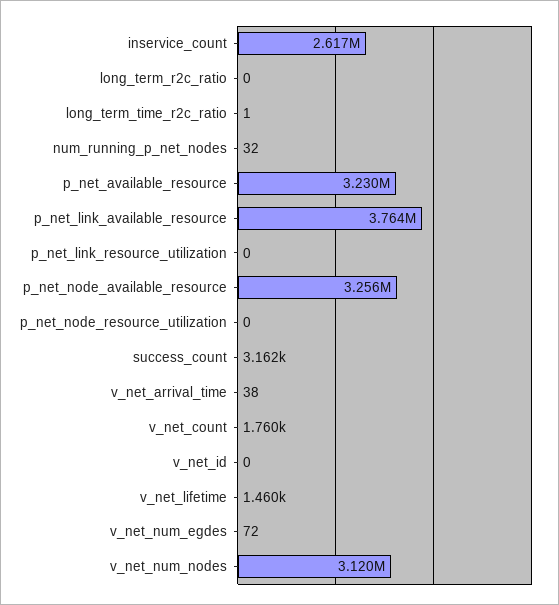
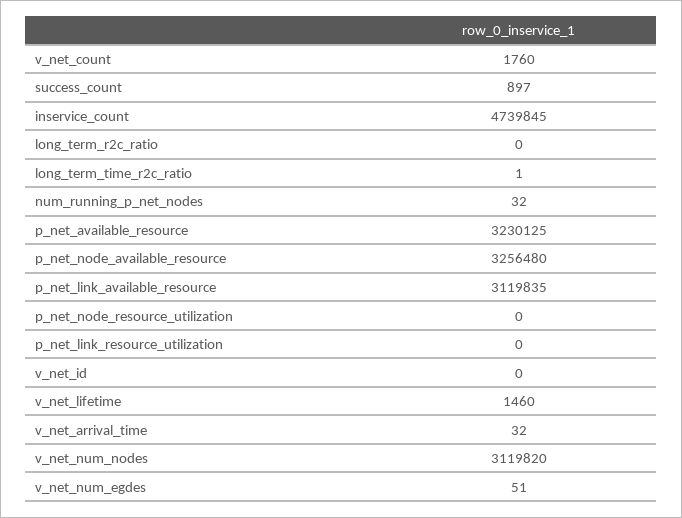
  {
-   "inservice_count": 2617000,
+   "inservice_count": 4739845,
    "long_term_r2c_ratio": 0,
    "long_term_time_r2c_ratio": 1,
    "num_running_p_net_nodes": 32,
    "p_net_available_resource": 3230125,
-   "p_net_link_available_resource": 3764000,
+   "p_net_link_available_resource": 3119835,
    "p_net_link_resource_utilization": 0,
    "p_net_node_available_resource": 3256480,
    "p_net_node_resource_utilization": 0,
-   "success_count": 3162,
+   "success_count": 897,
-   "v_net_arrival_time": 38,
+   "v_net_arrival_time": 32,
    "v_net_count": 1760,
    "v_net_id": 0,
    "v_net_lifetime": 1460,
-   "v_net_num_egdes": 72,
+   "v_net_num_egdes": 51,
    "v_net_num_nodes": 3119820
  }

